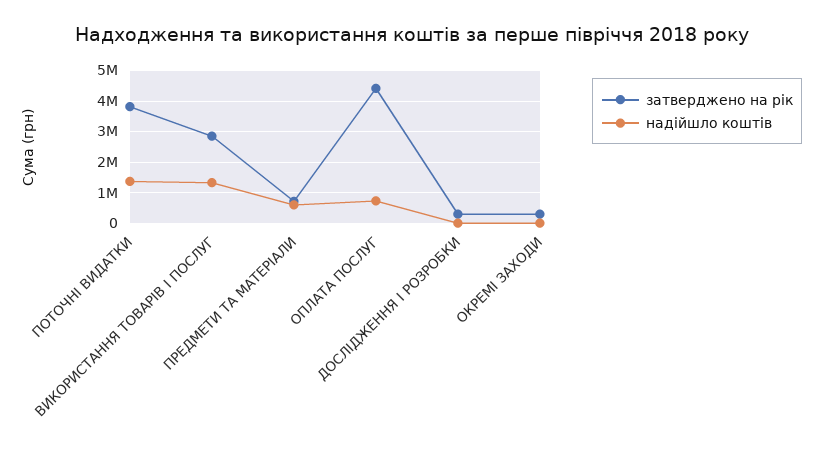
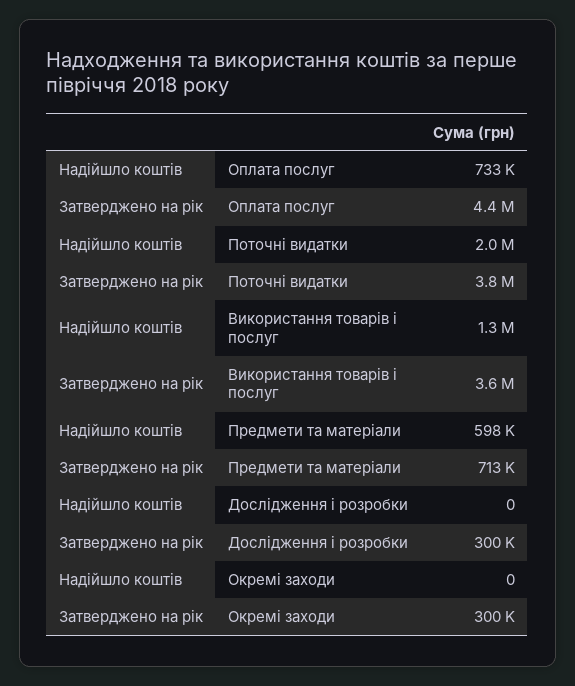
  {
    "затверджено на рік": {
      "ПОТОЧНІ ВИДАТКИ": 3800000,
-     "ВИКОРИСТАННЯ ТОВАРІВ І ПОСЛУГ": 2800000,
+     "ВИКОРИСТАННЯ ТОВАРІВ І ПОСЛУГ": 3600000,
      "ПРЕДМЕТИ ТА МАТЕРІАЛИ": 713000,
      "ОПЛАТА ПОСЛУГ": 4400000,
      "ДОСЛІДЖЕННЯ І РОЗРОБКИ": 300000,
      "ОКРЕМІ ЗАХОДИ": 300000
    },
    "надійшло коштів": {
-     "ПОТОЧНІ ВИДАТКИ": 1400000,
+     "ПОТОЧНІ ВИДАТКИ": 2000000,
      "ВИКОРИСТАННЯ ТОВАРІВ І ПОСЛУГ": 1300000,
      "ПРЕДМЕТИ ТА МАТЕРІАЛИ": 598000,
      "ОПЛАТА ПОСЛУГ": 733000,
      "ДОСЛІДЖЕННЯ І РОЗРОБКИ": 0,
      "ОКРЕМІ ЗАХОДИ": 0
    }
  }

